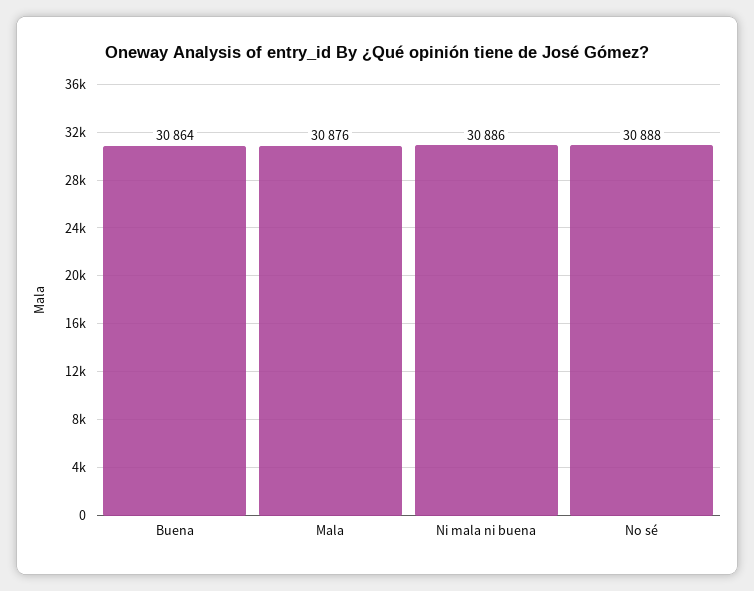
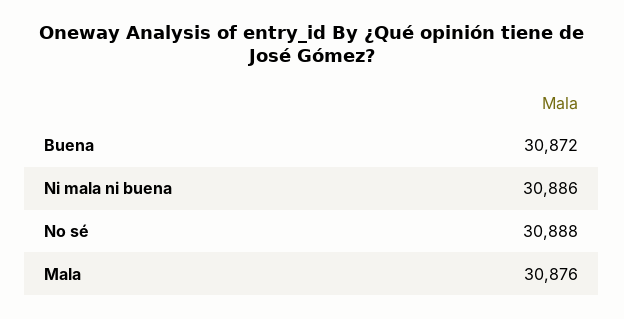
  {
-   "Buena": 30864,
+   "Buena": 30872,
    "Mala": 30876,
    "Ni mala ni buena": 30886,
    "No sé": 30888
  }

